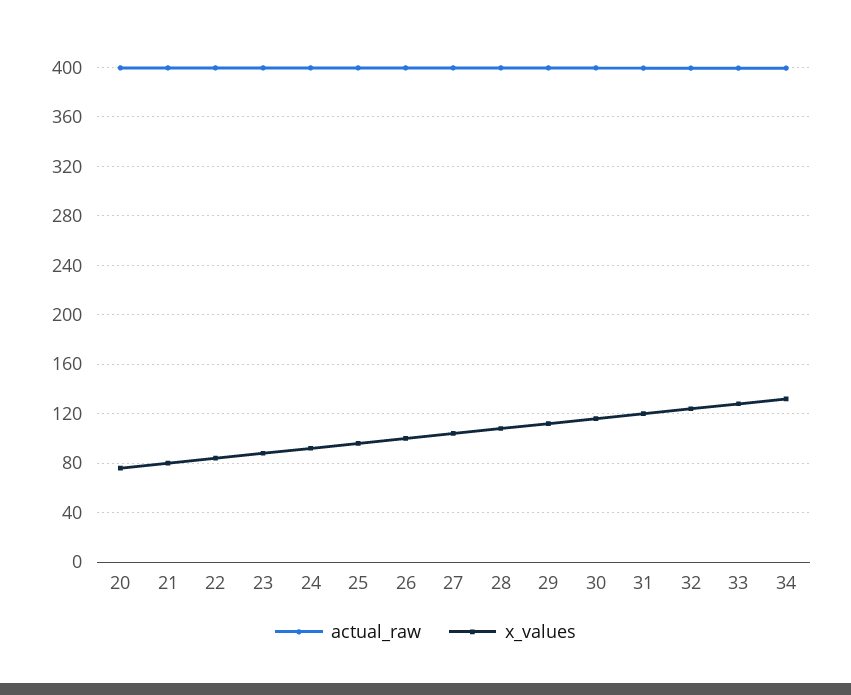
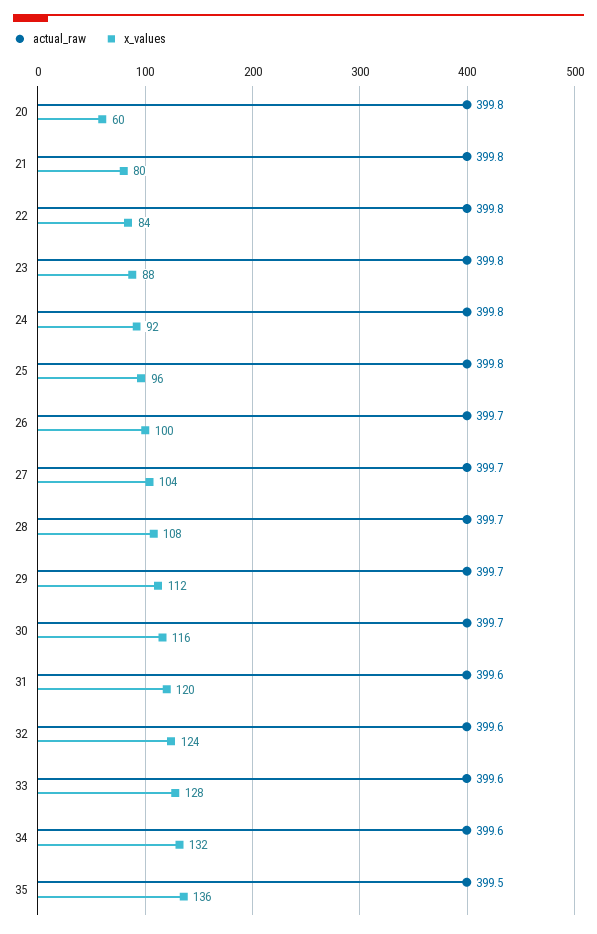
  {
    "actual_raw": {
      "20": 399.8,
      "21": 399.8,
      "22": 399.8,
      "23": 399.8,
      "24": 399.8,
      "25": 399.8,
      "26": 399.7,
      "27": 399.7,
      "28": 399.7,
      "29": 399.7,
      "30": 399.7,
      "31": 399.6,
      "32": 399.6,
      "33": 399.6,
-     "34": 399.6
+     "34": 399.6,
+     "35": 399.5
    },
    "x_values": {
-     "20": 75,
+     "20": 60,
      "21": 80,
      "22": 84,
      "23": 88,
      "24": 92,
      "25": 96,
      "26": 100,
      "27": 104,
      "28": 108,
      "29": 112,
      "30": 116,
      "31": 120,
      "32": 124,
      "33": 128,
-     "34": 132
+     "34": 132,
+     "35": 136
    }
  }

